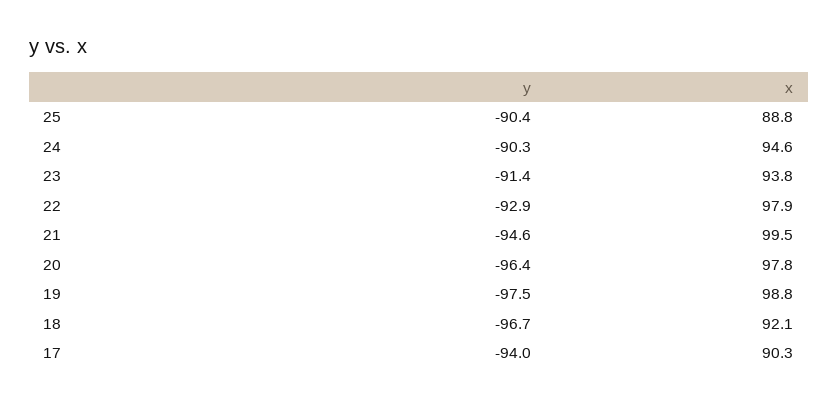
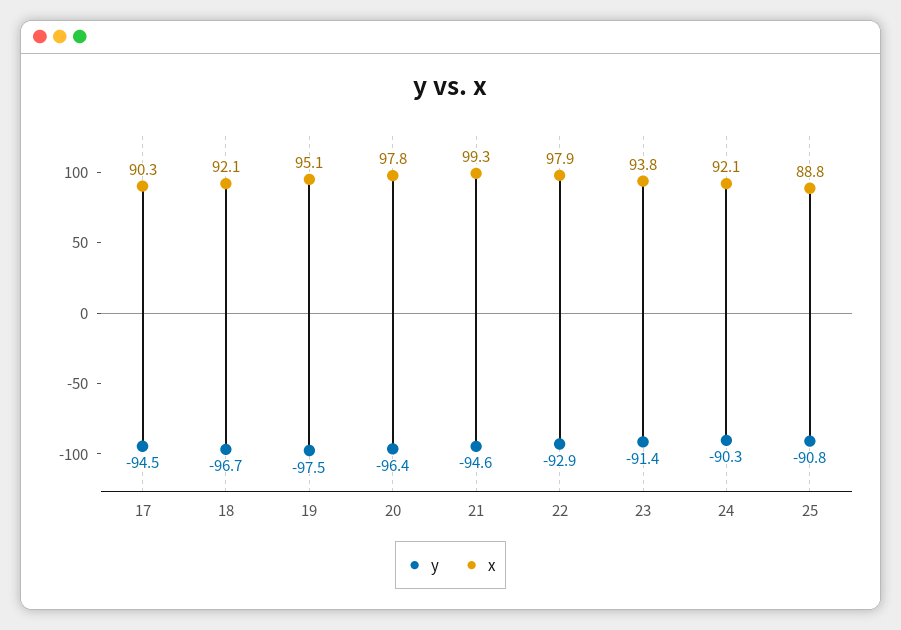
  {
    "y": {
-     "25": -90.4,
+     "25": -90.8,
      "24": -90.3,
      "23": -91.4,
      "22": -92.9,
      "21": -94.6,
      "20": -96.4,
      "19": -97.5,
      "18": -96.7,
-     "17": -94
+     "17": -94.5
    },
    "x": {
      "25": 88.8,
-     "24": 94.6,
+     "24": 92.1,
      "23": 93.8,
      "22": 97.9,
-     "21": 99.5,
+     "21": 99.3,
      "20": 97.8,
-     "19": 98.8,
+     "19": 95.1,
      "18": 92.1,
      "17": 90.3
    }
  }

